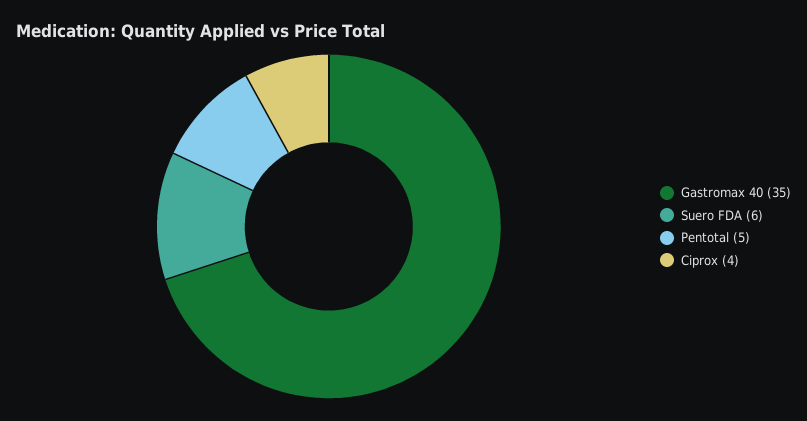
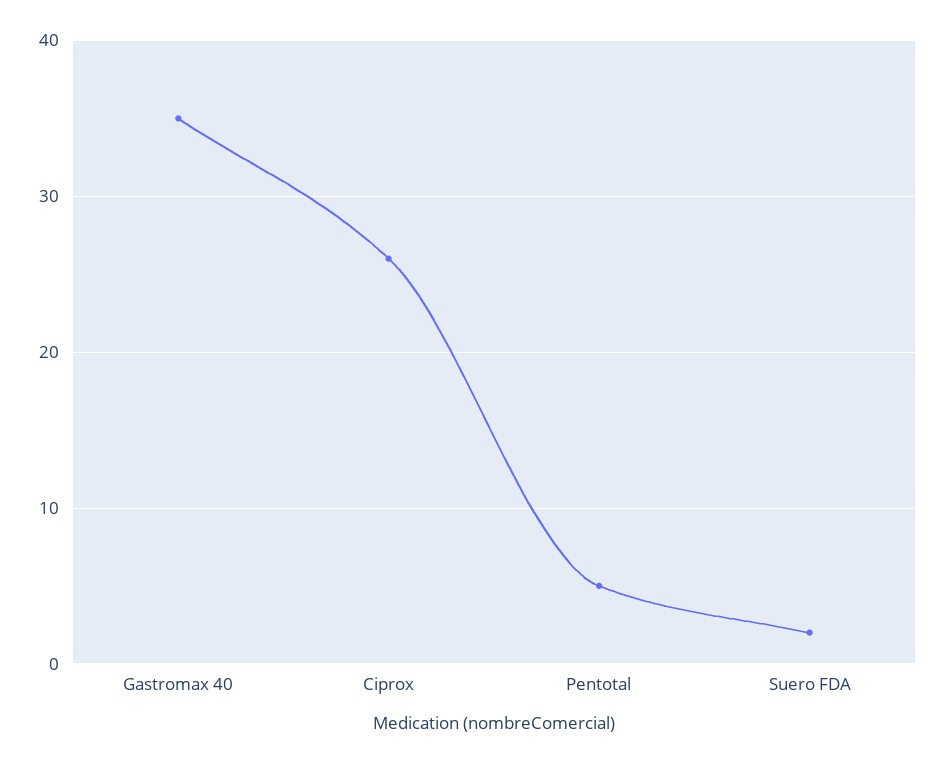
  {
    "Gastromax 40": 35,
-   "Suero FDA": 6,
+   "Suero FDA": 2,
    "Pentotal": 5,
-   "Ciprox": 4
+   "Ciprox": 26
  }

